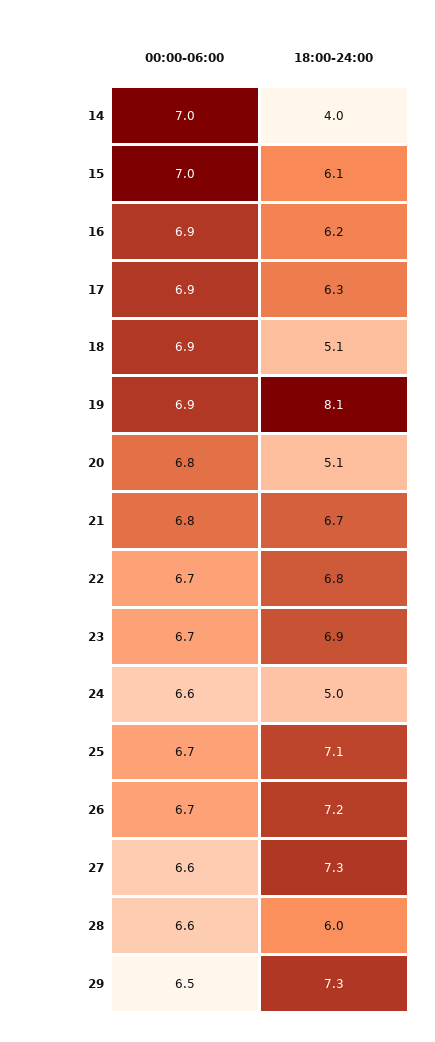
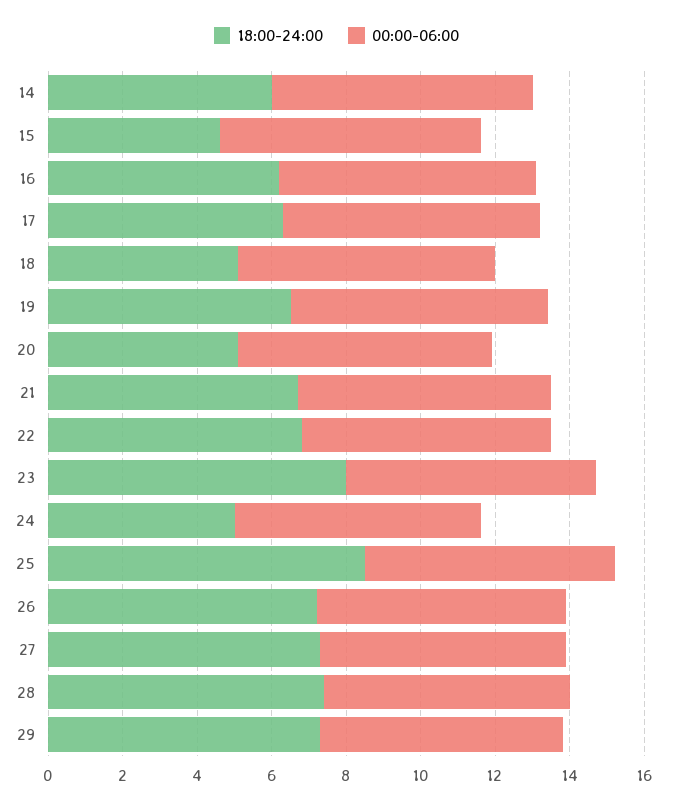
  {
    "00:00-06:00": {
      "14": 7,
      "15": 7,
      "16": 6.9,
      "17": 6.9,
      "18": 6.9,
      "19": 6.9,
      "20": 6.8,
      "21": 6.8,
      "22": 6.7,
      "23": 6.7,
      "24": 6.6,
      "25": 6.7,
      "26": 6.7,
      "27": 6.6,
      "28": 6.6,
      "29": 6.5
    },
    "18:00-24:00": {
-     "14": 4,
+     "14": 6,
-     "15": 6.1,
+     "15": 4.5,
      "16": 6.2,
      "17": 6.3,
      "18": 5.1,
-     "19": 8.1,
+     "19": 6.5,
      "20": 5.1,
      "21": 6.7,
      "22": 6.8,
-     "23": 6.9,
+     "23": 8,
      "24": 5,
-     "25": 7.1,
+     "25": 8.5,
      "26": 7.2,
      "27": 7.3,
-     "28": 6,
+     "28": 7.5,
      "29": 7.3
    }
  }

